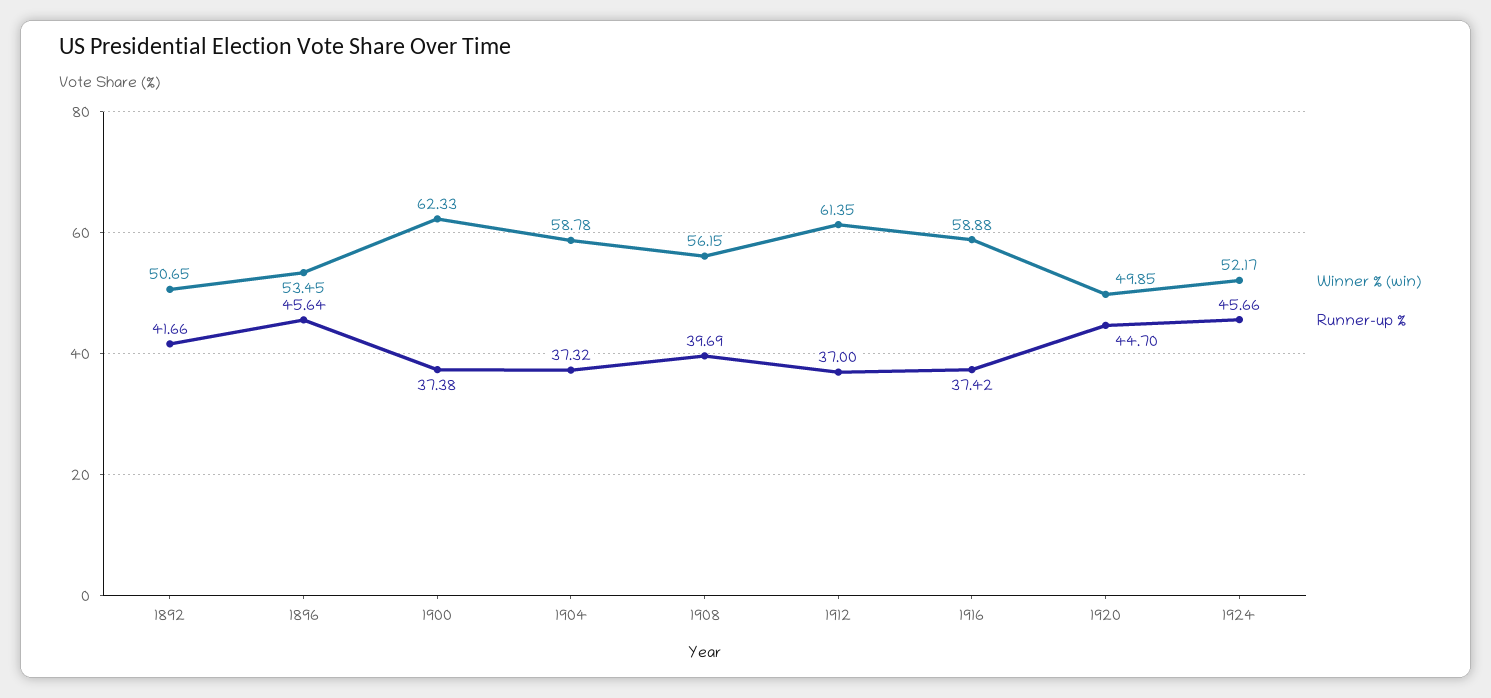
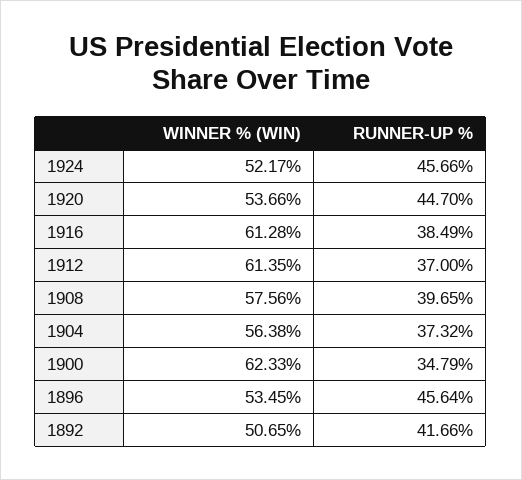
  {
    "Winner % (win)": {
      "1892": 50.65,
      "1896": 53.45,
      "1900": 62.33,
-     "1904": 58.78,
+     "1904": 56.38,
-     "1908": 56.15,
+     "1908": 57.56,
      "1912": 61.35,
-     "1916": 58.88,
+     "1916": 61.28,
-     "1920": 49.85,
+     "1920": 53.66,
      "1924": 52.17
    },
    "Runner-up %": {
      "1892": 41.66,
      "1896": 45.64,
-     "1900": 37.38,
+     "1900": 34.79,
      "1904": 37.32,
-     "1908": 39.69,
+     "1908": 39.65,
      "1912": 37,
-     "1916": 37.42,
+     "1916": 38.49,
      "1920": 44.7,
      "1924": 45.66
    }
  }

